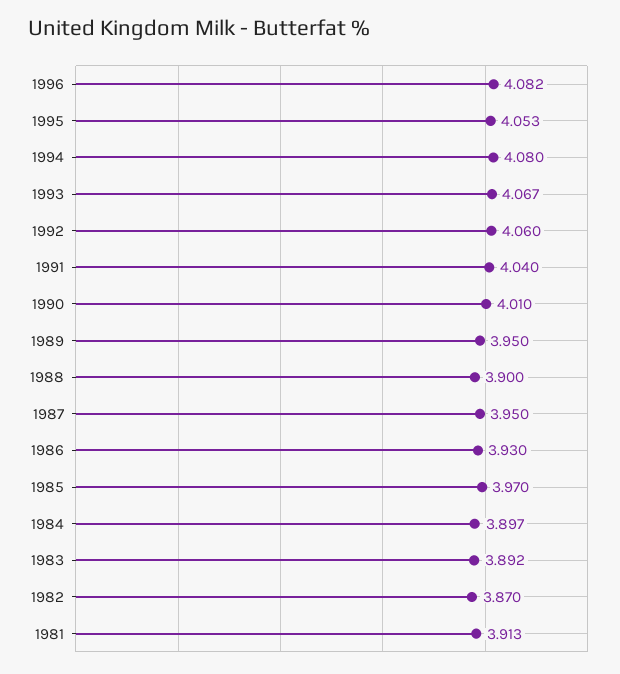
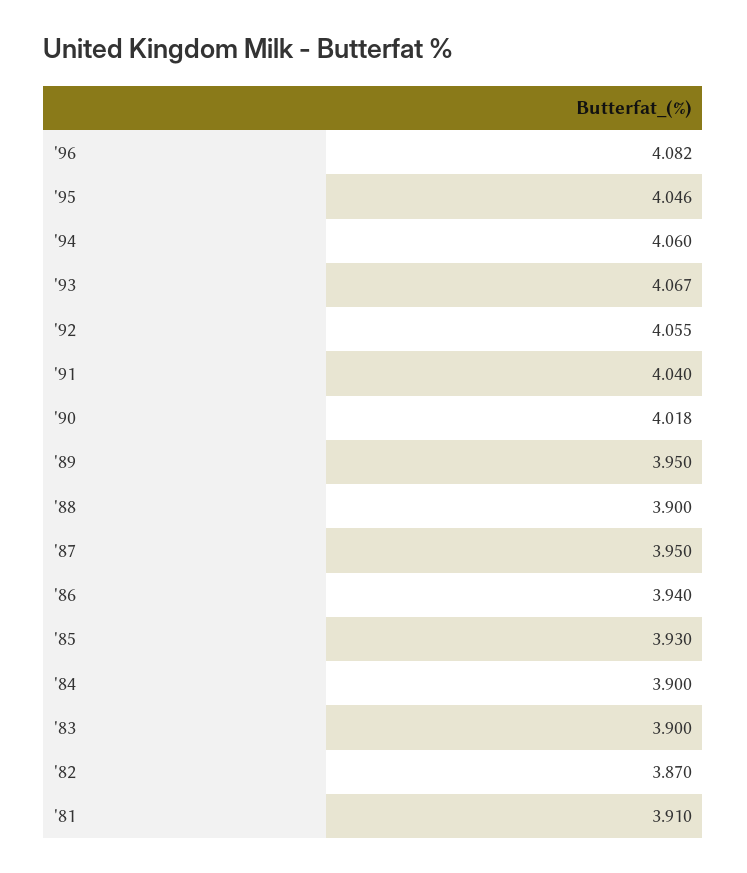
  {
    "1996": 4.082,
-   "1995": 4.053,
+   "1995": 4.046,
-   "1994": 4.08,
+   "1994": 4.06,
    "1993": 4.067,
-   "1992": 4.06,
+   "1992": 4.055,
    "1991": 4.04,
-   "1990": 4.01,
+   "1990": 4.018,
    "1989": 3.95,
    "1988": 3.9,
    "1987": 3.95,
-   "1986": 3.93,
+   "1986": 3.94,
-   "1985": 3.97,
+   "1985": 3.93,
-   "1984": 3.897,
+   "1984": 3.9,
-   "1983": 3.892,
+   "1983": 3.9,
    "1982": 3.87,
-   "1981": 3.913
+   "1981": 3.91
  }

